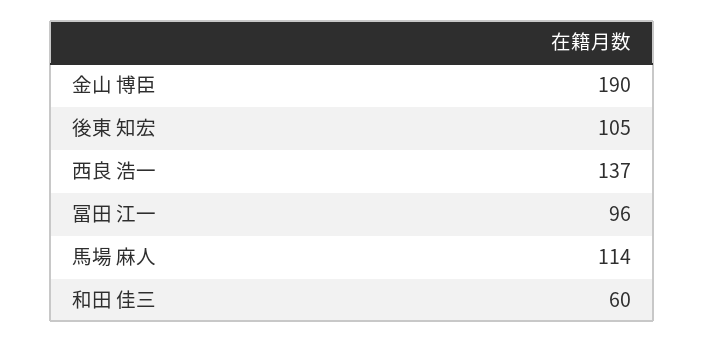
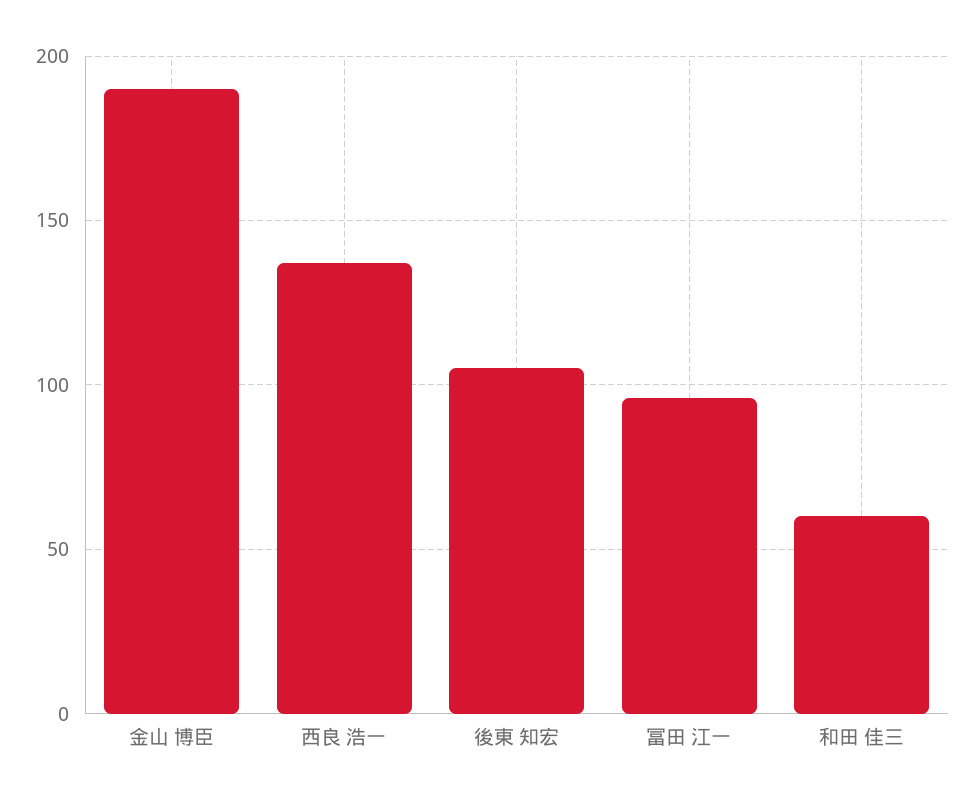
  {
    "金山 博臣": 190,
    "後東 知宏": 105,
    "西良 浩一": 137,
    "冨田 江一": 96,
-   "馬場 麻人": 114,
    "和田 佳三": 60
  }

